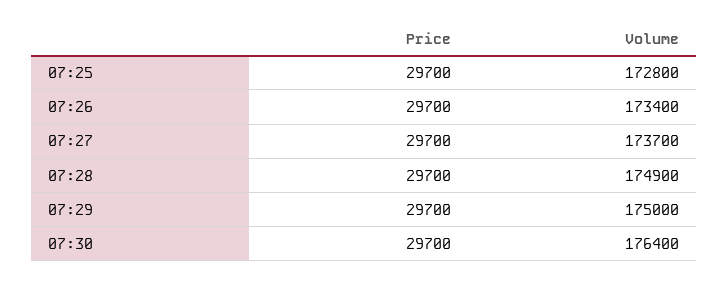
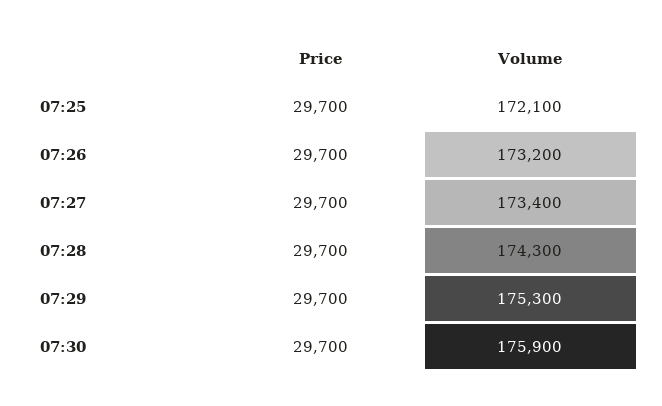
  {
    "Price": {
      "07:25": 29700,
      "07:26": 29700,
      "07:27": 29700,
      "07:28": 29700,
      "07:29": 29700,
      "07:30": 29700
    },
    "Volume": {
-     "07:25": 172800,
+     "07:25": 172100,
-     "07:26": 173400,
+     "07:26": 173200,
-     "07:27": 173700,
+     "07:27": 173400,
-     "07:28": 174900,
+     "07:28": 174300,
-     "07:29": 175000,
+     "07:29": 175300,
-     "07:30": 176400
+     "07:30": 175900
    }
  }

